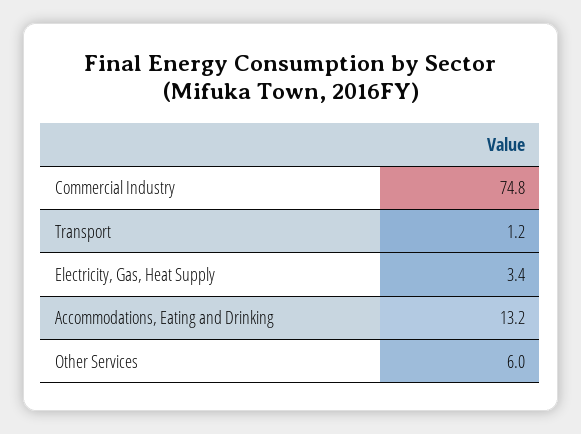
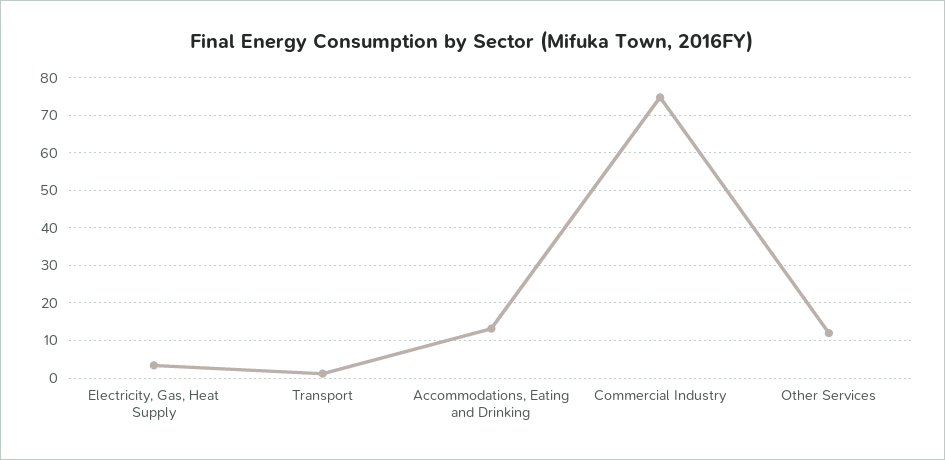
  {
    "Commercial Industry": 74.8,
    "Transport": 1.2,
    "Electricity, Gas, Heat Supply": 3.4,
    "Accommodations, Eating and Drinking": 13.2,
-   "Other Services": 6
+   "Other Services": 12
  }

